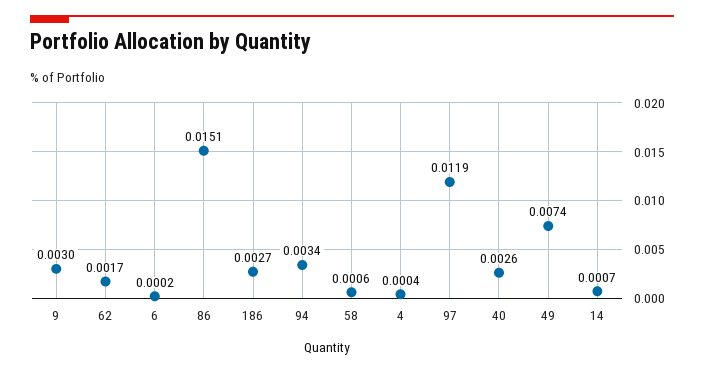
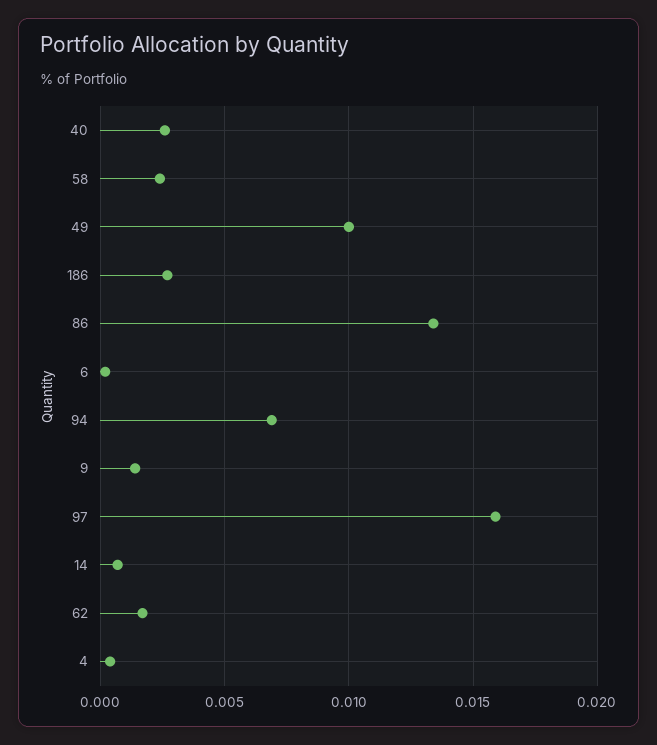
  {
-   "9": 0.003,
+   "9": 0.0015,
    "62": 0.0017,
    "6": 0.0002,
-   "86": 0.0151,
+   "86": 0.0135,
    "186": 0.0027,
-   "94": 0.0034,
+   "94": 0.007,
-   "58": 0.0006,
+   "58": 0.0025,
    "4": 0.0004,
-   "97": 0.0119,
+   "97": 0.016,
    "40": 0.0026,
-   "49": 0.0074,
+   "49": 0.01,
    "14": 0.0007
  }

